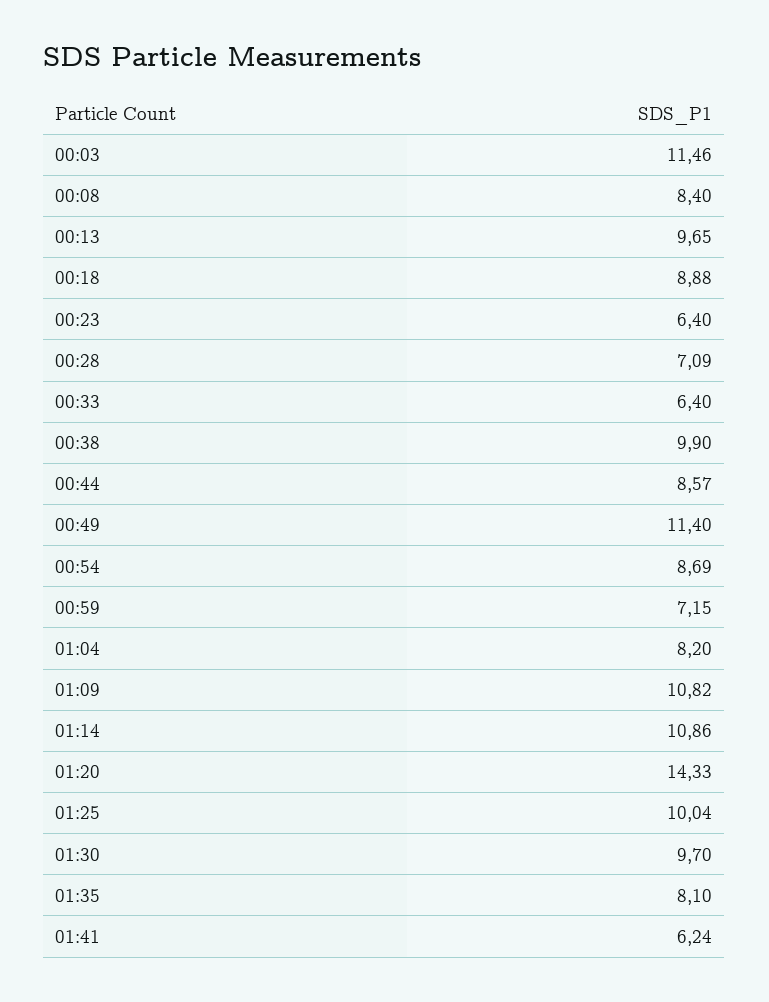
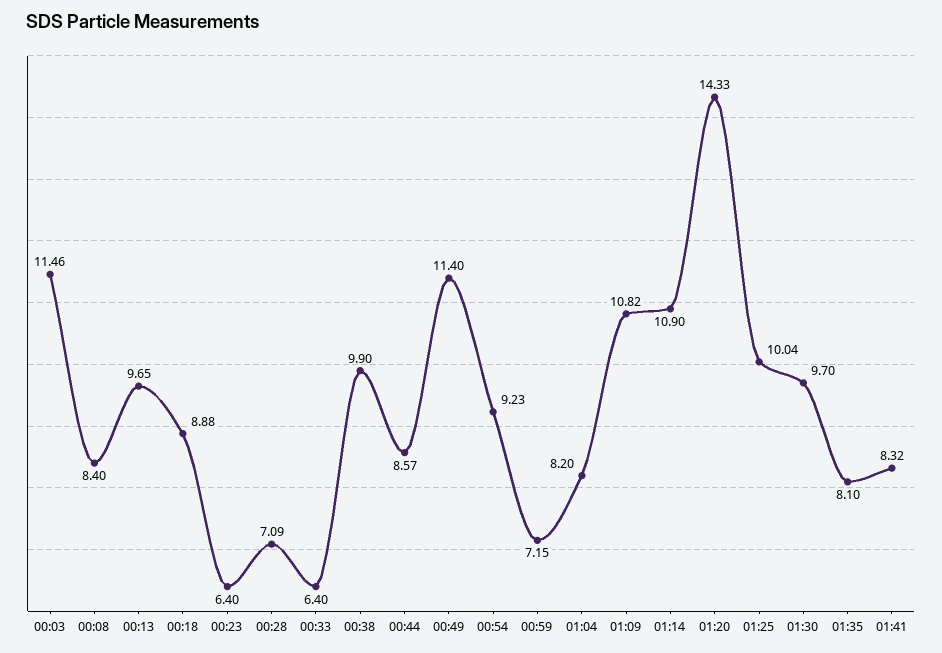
  {
    "00:03": 11.46,
    "00:08": 8.4,
    "00:13": 9.65,
    "00:18": 8.88,
    "00:23": 6.4,
    "00:28": 7.09,
    "00:33": 6.4,
    "00:38": 9.9,
    "00:44": 8.57,
    "00:49": 11.4,
-   "00:54": 8.69,
+   "00:54": 9.23,
    "00:59": 7.15,
    "01:04": 8.2,
    "01:09": 10.82,
-   "01:14": 10.86,
+   "01:14": 10.9,
    "01:20": 14.33,
    "01:25": 10.04,
    "01:30": 9.7,
    "01:35": 8.1,
-   "01:41": 6.24
+   "01:41": 8.32
  }

